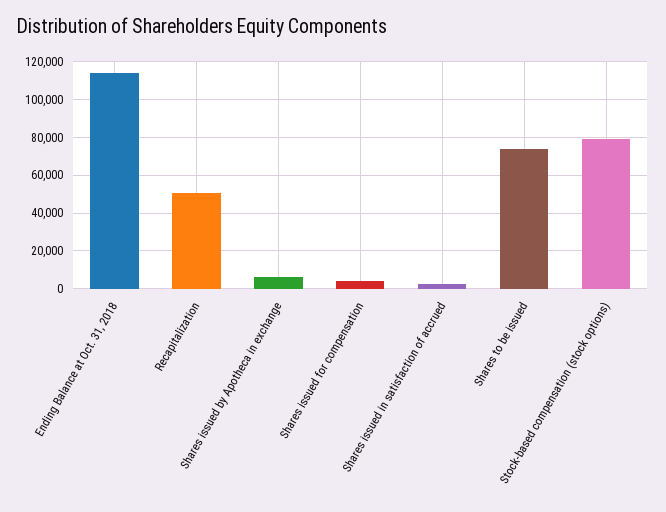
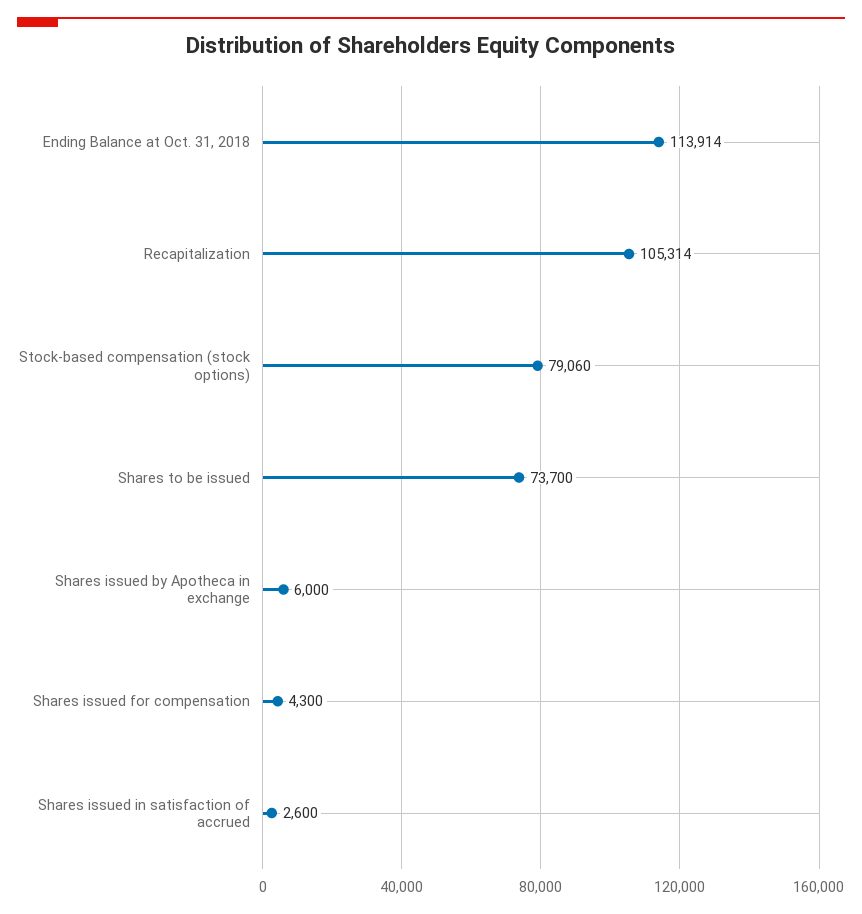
  {
    "Ending Balance at Oct. 31, 2018": 113914,
-   "Recapitalization": 50000,
+   "Recapitalization": 105314,
    "Shares issued by Apotheca in exchange": 6000,
    "Shares issued for compensation": 4300,
    "Shares issued in satisfaction of accrued": 2600,
    "Shares to be issued": 73700,
    "Stock-based compensation (stock options)": 79060
  }

